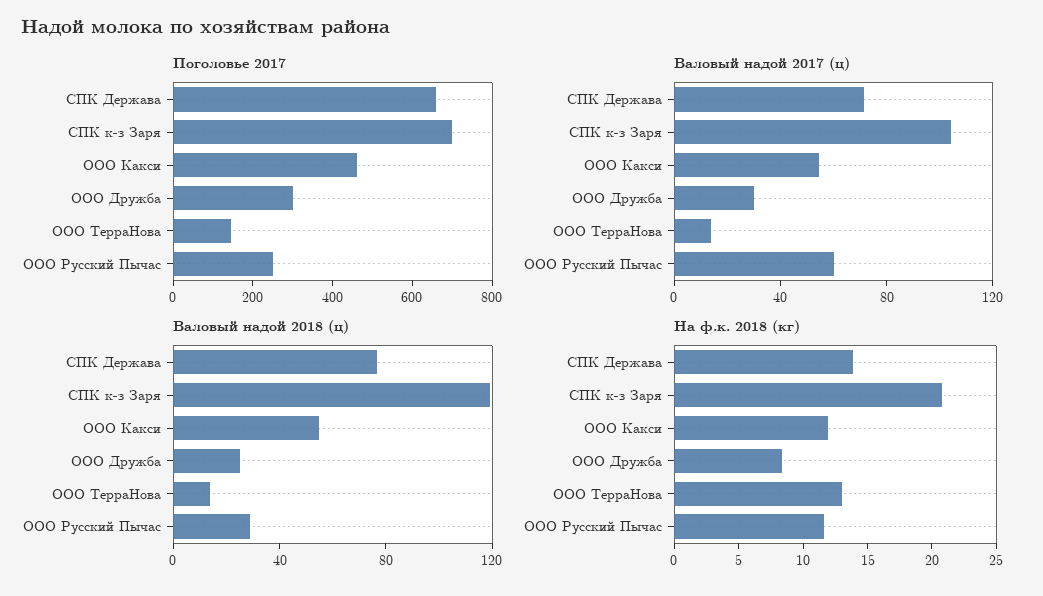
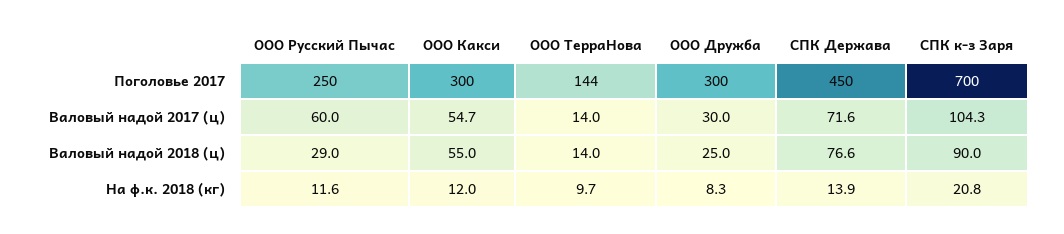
  {
    "Поголовье 2017": {
-     "СПК Держава": 650,
+     "СПК Держава": 450,
      "СПК к-з Заря": 700,
-     "ООО Какси": 450,
+     "ООО Какси": 300,
      "ООО Дружба": 300,
      "ООО ТерраНова": 144,
      "ООО Русский Пычас": 250
    },
    "Валовый надой 2017 (ц)": {
      "СПК Держава": 71.6,
      "СПК к-з Заря": 104.3,
      "ООО Какси": 54.7,
      "ООО Дружба": 30,
      "ООО ТерраНова": 14,
      "ООО Русский Пычас": 60
    },
    "Валовый надой 2018 (ц)": {
      "СПК Держава": 76.6,
-     "СПК к-з Заря": 120,
+     "СПК к-з Заря": 90,
      "ООО Какси": 55,
      "ООО Дружба": 25,
      "ООО ТерраНова": 14,
      "ООО Русский Пычас": 29
    },
    "На ф.к. 2018 (кг)": {
      "СПК Держава": 13.9,
      "СПК к-з Заря": 20.8,
      "ООО Какси": 12,
      "ООО Дружба": 8.3,
-     "ООО ТерраНова": 13,
+     "ООО ТерраНова": 9.7,
      "ООО Русский Пычас": 11.6
    }
  }

